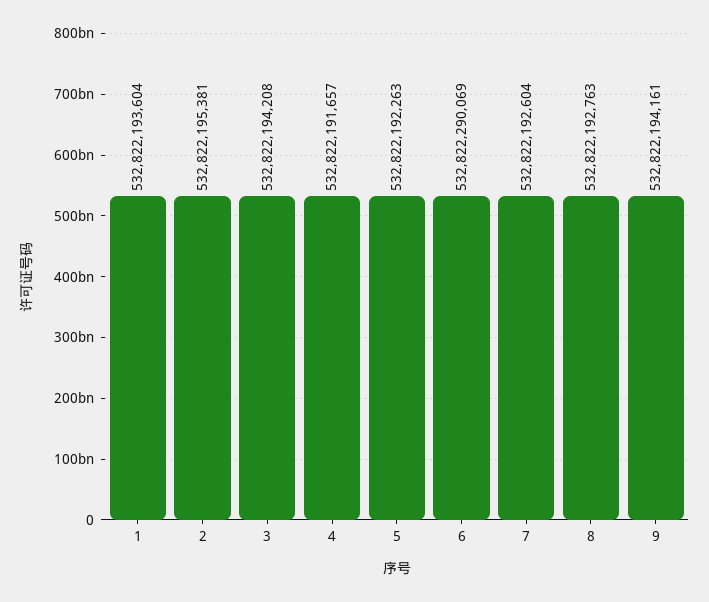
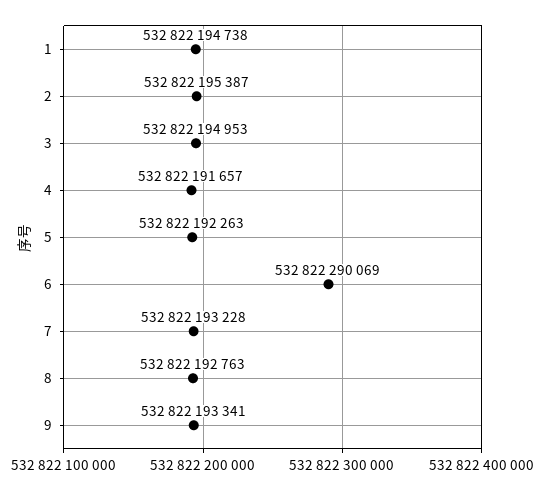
  {
-   "1": 532822193604,
+   "1": 532822194738,
-   "2": 532822195381,
+   "2": 532822195387,
-   "3": 532822194208,
+   "3": 532822194953,
    "4": 532822191657,
    "5": 532822192263,
    "6": 532822290069,
-   "7": 532822192604,
+   "7": 532822193228,
    "8": 532822192763,
-   "9": 532822194161
+   "9": 532822193341
  }

